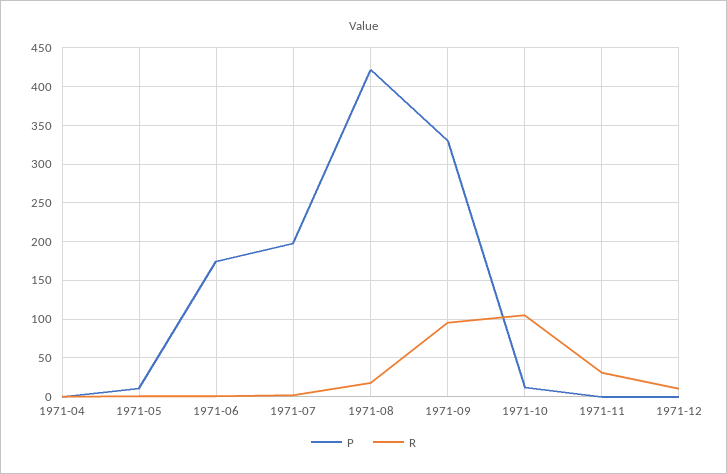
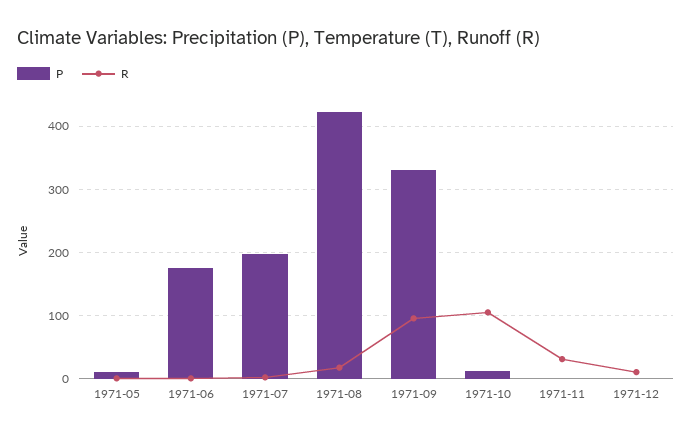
  {
    "P": {
-     "1971-04": 0,
      "1971-05": 10,
      "1971-06": 170,
      "1971-07": 200,
      "1971-08": 420,
      "1971-09": 330,
      "1971-10": 10,
      "1971-11": 0,
      "1971-12": 0
    },
    "R": {
-     "1971-04": 0,
      "1971-05": 0,
      "1971-06": 0,
      "1971-07": 0,
      "1971-08": 20,
      "1971-09": 100,
      "1971-10": 110,
      "1971-11": 30,
      "1971-12": 10
    }
  }

